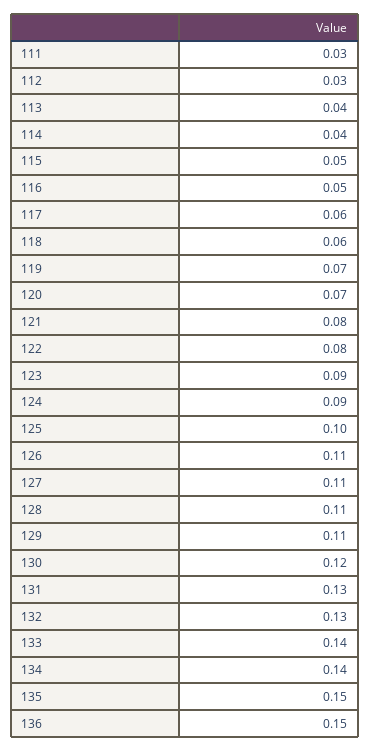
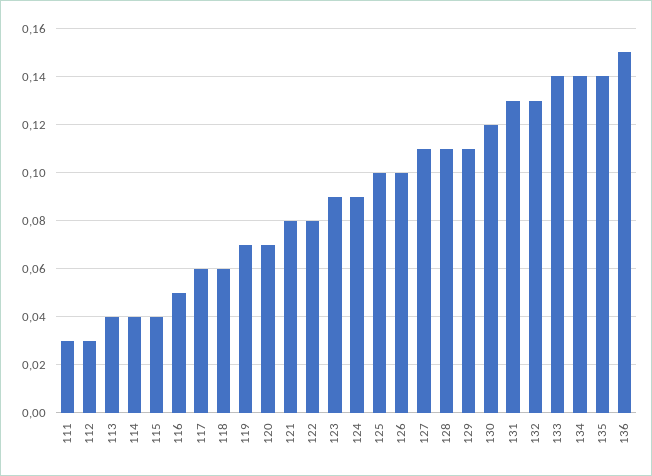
  {
    "111": 0.03,
    "112": 0.03,
    "113": 0.04,
    "114": 0.04,
-   "115": 0.05,
+   "115": 0.04,
    "116": 0.05,
    "117": 0.06,
    "118": 0.06,
    "119": 0.07,
    "120": 0.07,
    "121": 0.08,
    "122": 0.08,
    "123": 0.09,
    "124": 0.09,
    "125": 0.1,
-   "126": 0.11,
+   "126": 0.1,
    "127": 0.11,
    "128": 0.11,
    "129": 0.11,
    "130": 0.12,
    "131": 0.13,
    "132": 0.13,
    "133": 0.14,
    "134": 0.14,
-   "135": 0.15,
+   "135": 0.14,
    "136": 0.15
  }

